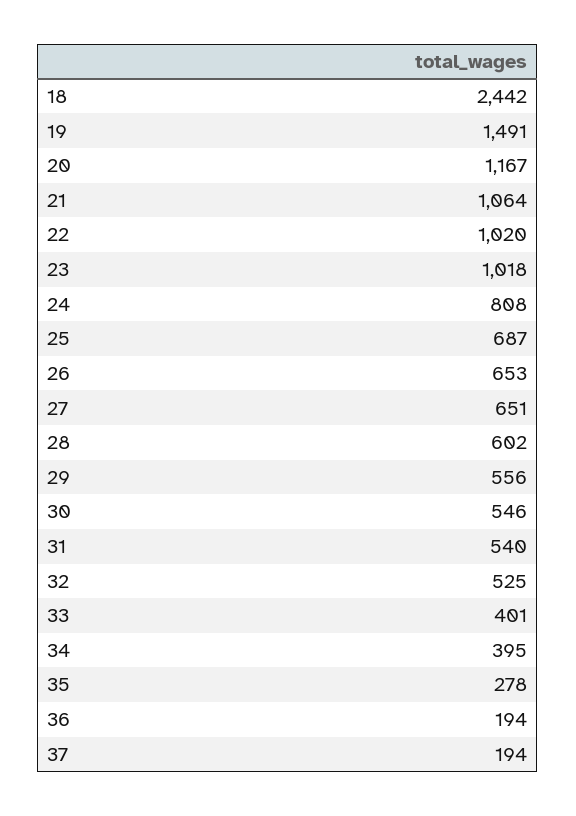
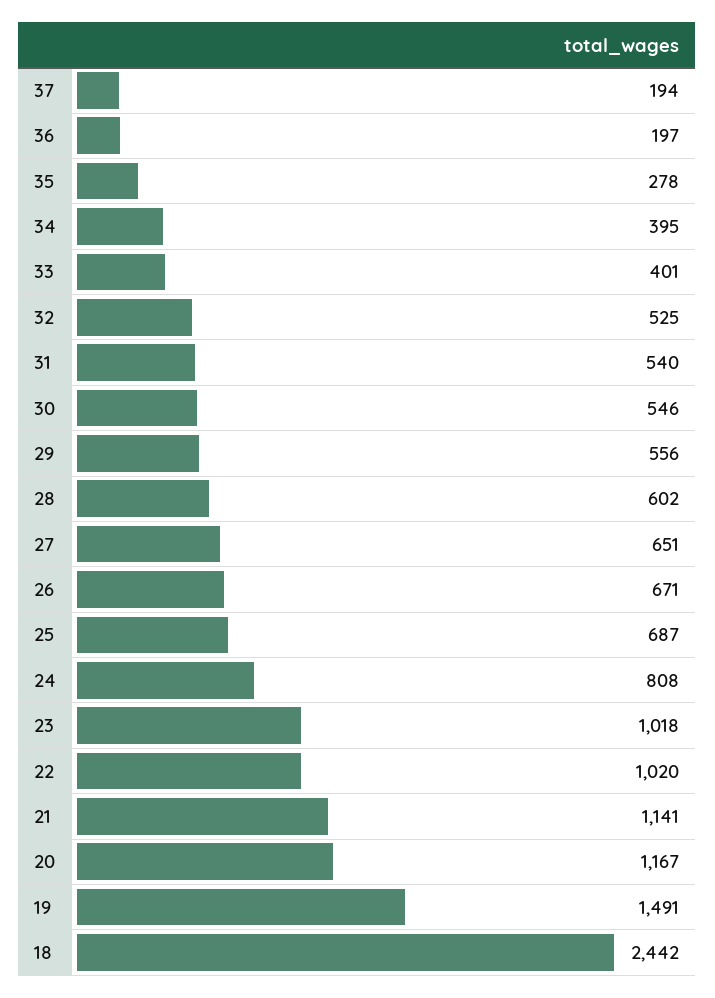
  {
    "18": 2442,
    "19": 1491,
    "20": 1167,
-   "21": 1064,
+   "21": 1141,
    "22": 1020,
    "23": 1018,
    "24": 808,
    "25": 687,
-   "26": 653,
+   "26": 671,
    "27": 651,
    "28": 602,
    "29": 556,
    "30": 546,
    "31": 540,
    "32": 525,
    "33": 401,
    "34": 395,
    "35": 278,
-   "36": 194,
+   "36": 197,
    "37": 194
  }

